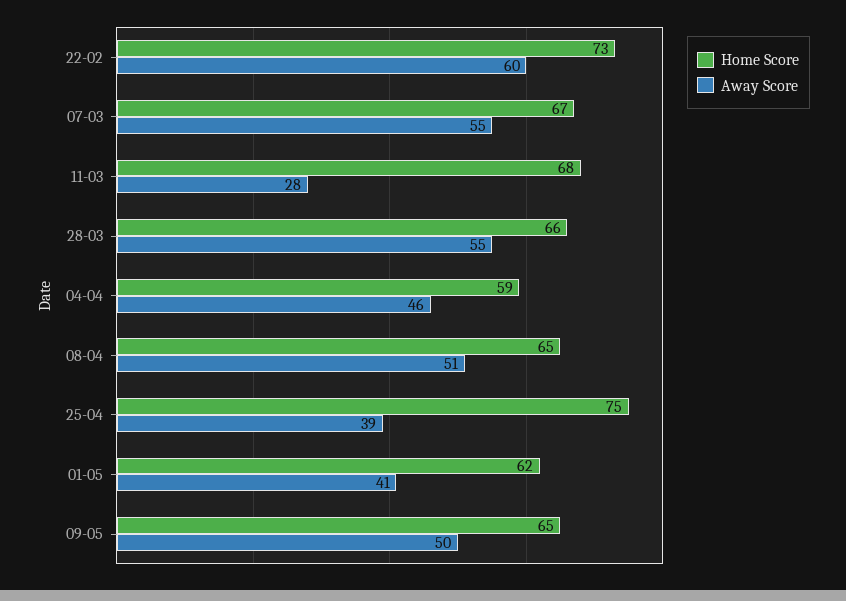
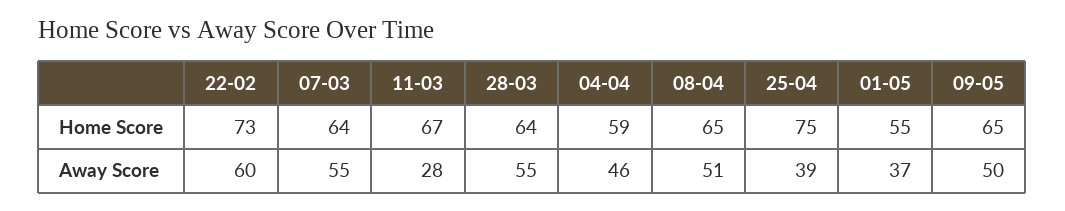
  {
    "Home Score": {
      "22-02": 73,
-     "07-03": 67,
+     "07-03": 64,
-     "11-03": 68,
+     "11-03": 67,
-     "28-03": 66,
+     "28-03": 64,
      "04-04": 59,
      "08-04": 65,
      "25-04": 75,
-     "01-05": 62,
+     "01-05": 55,
      "09-05": 65
    },
    "Away Score": {
      "22-02": 60,
      "07-03": 55,
      "11-03": 28,
      "28-03": 55,
      "04-04": 46,
      "08-04": 51,
      "25-04": 39,
-     "01-05": 41,
+     "01-05": 37,
      "09-05": 50
    }
  }

